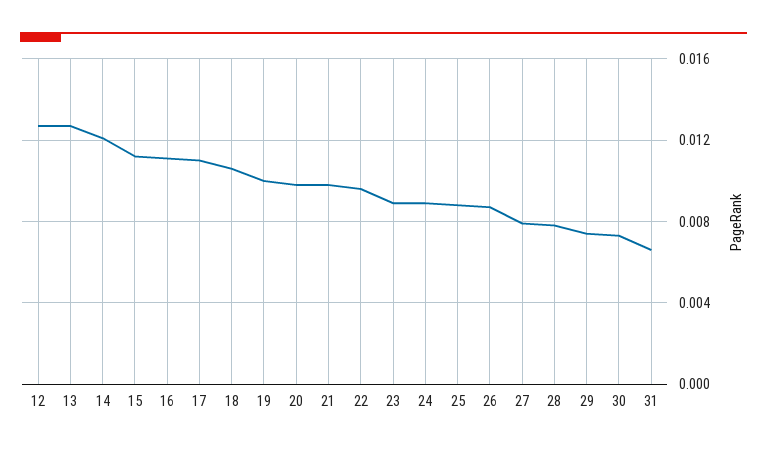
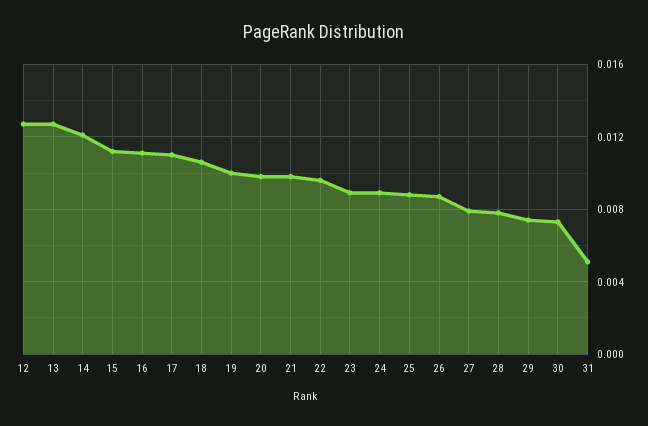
  {
    "12": 0.0125,
    "13": 0.0125,
    "14": 0.012,
    "15": 0.011,
    "16": 0.011,
    "17": 0.011,
    "18": 0.0105,
    "19": 0.01,
    "20": 0.01,
    "21": 0.01,
    "22": 0.0095,
    "23": 0.009,
    "24": 0.009,
    "25": 0.009,
    "26": 0.0085,
    "27": 0.008,
    "28": 0.008,
    "29": 0.0075,
    "30": 0.0075,
-   "31": 0.0065
+   "31": 0.005
  }

